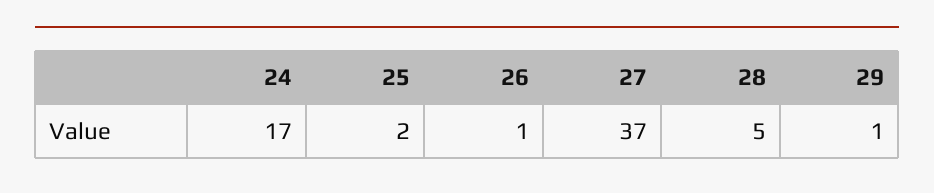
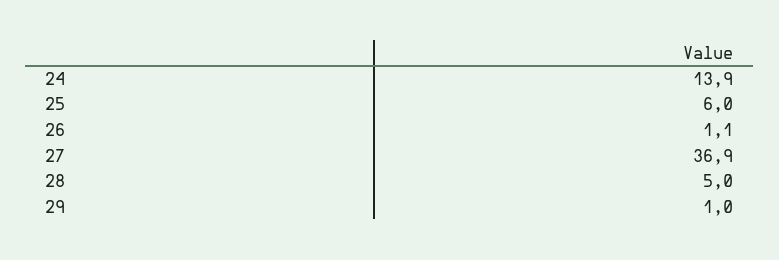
  {
-   "24": 17,
+   "24": 13.9,
-   "25": 2,
+   "25": 6,
    "26": 1.1,
    "27": 36.9,
    "28": 5,
    "29": 1
  }

